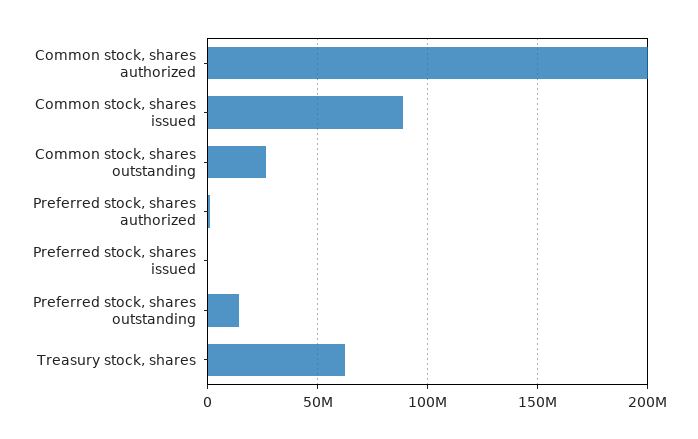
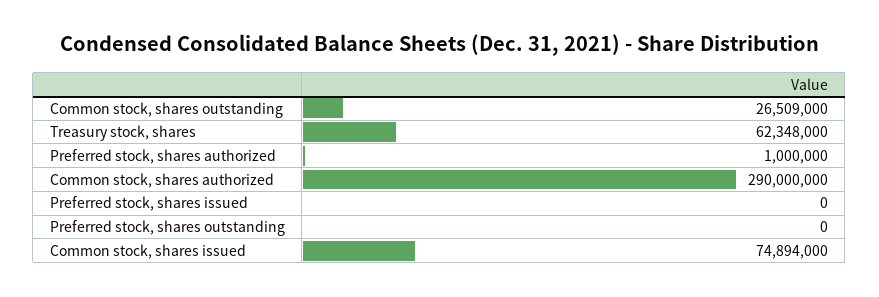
  {
-   "Common stock, shares authorized": 200000000,
+   "Common stock, shares authorized": 290000000,
-   "Common stock, shares issued": 90000000,
+   "Common stock, shares issued": 74894000,
    "Common stock, shares outstanding": 26509000,
    "Preferred stock, shares authorized": 1000000,
    "Preferred stock, shares issued": 0,
-   "Preferred stock, shares outstanding": 15000000,
+   "Preferred stock, shares outstanding": 0,
    "Treasury stock, shares": 62348000
  }

